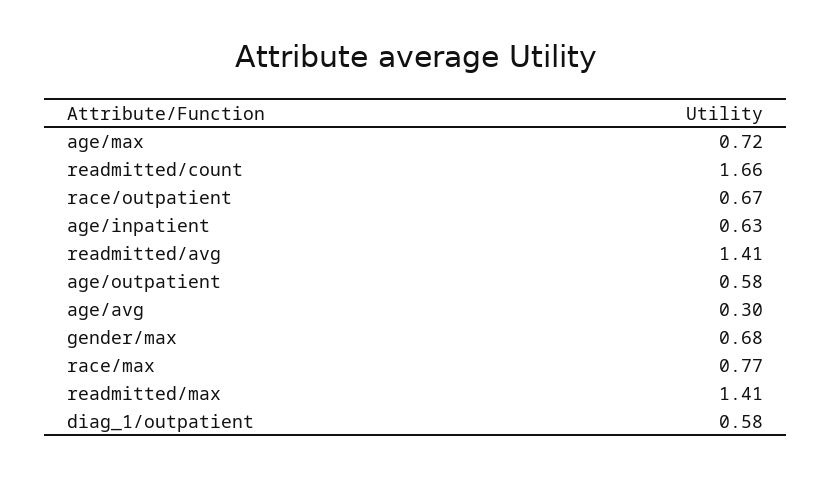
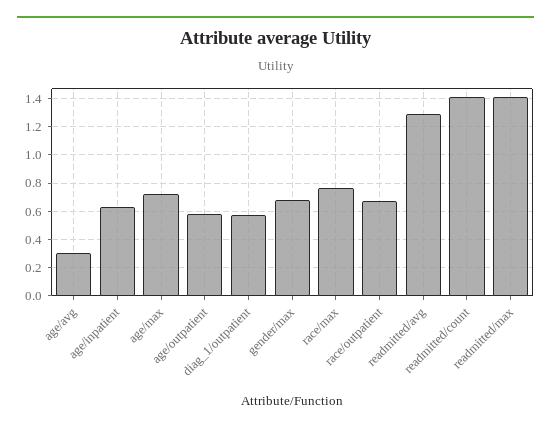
  {
    "age/max": 0.72,
-   "readmitted/count": 1.66,
+   "readmitted/count": 1.4,
    "race/outpatient": 0.67,
    "age/inpatient": 0.63,
-   "readmitted/avg": 1.41,
+   "readmitted/avg": 1.3,
    "age/outpatient": 0.58,
    "age/avg": 0.3,
    "gender/max": 0.68,
    "race/max": 0.77,
    "readmitted/max": 1.41,
    "diag_1/outpatient": 0.58
  }

